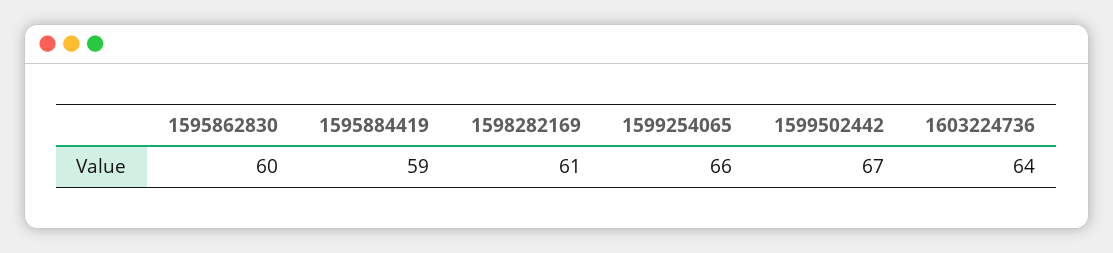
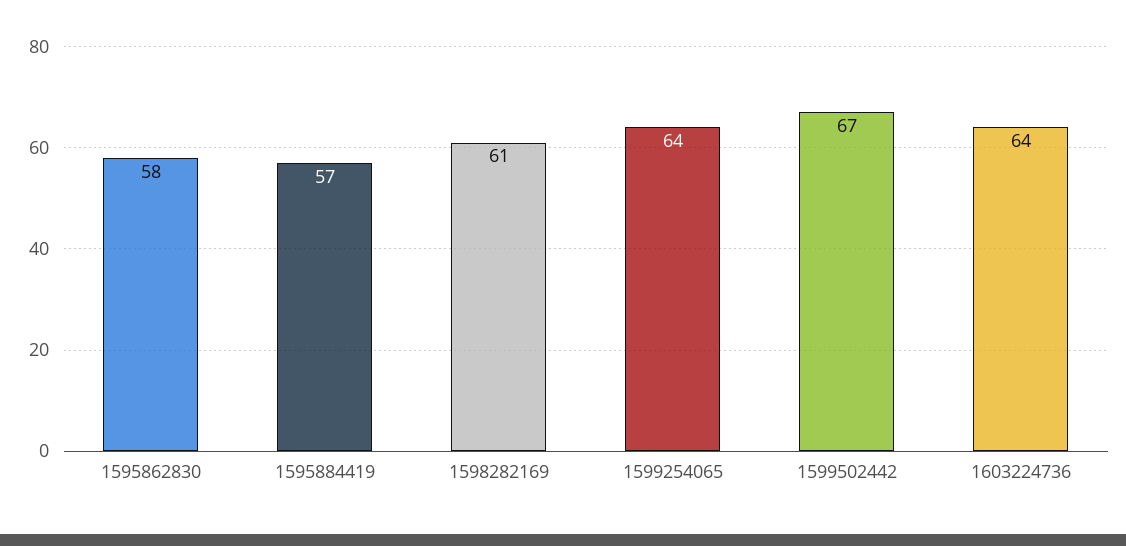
  {
-   "1595862830": 60,
+   "1595862830": 58,
-   "1595884419": 59,
+   "1595884419": 57,
    "1598282169": 61,
-   "1599254065": 66,
+   "1599254065": 64,
    "1599502442": 67,
    "1603224736": 64
  }

